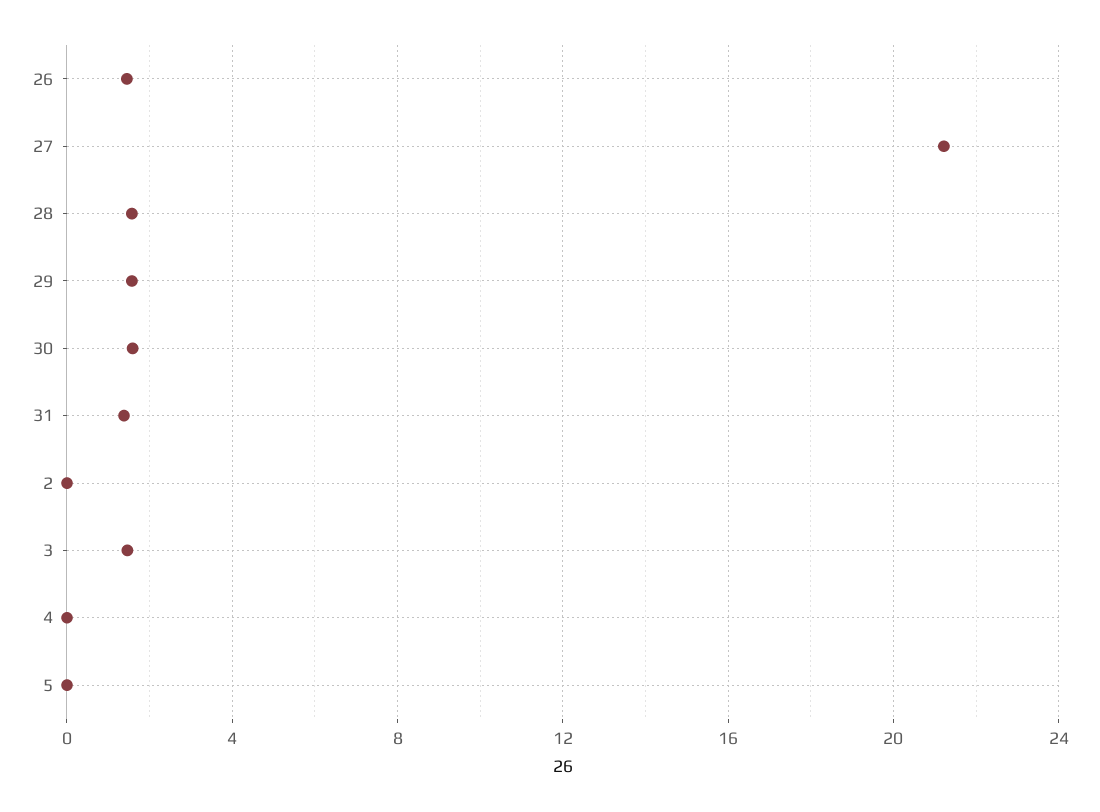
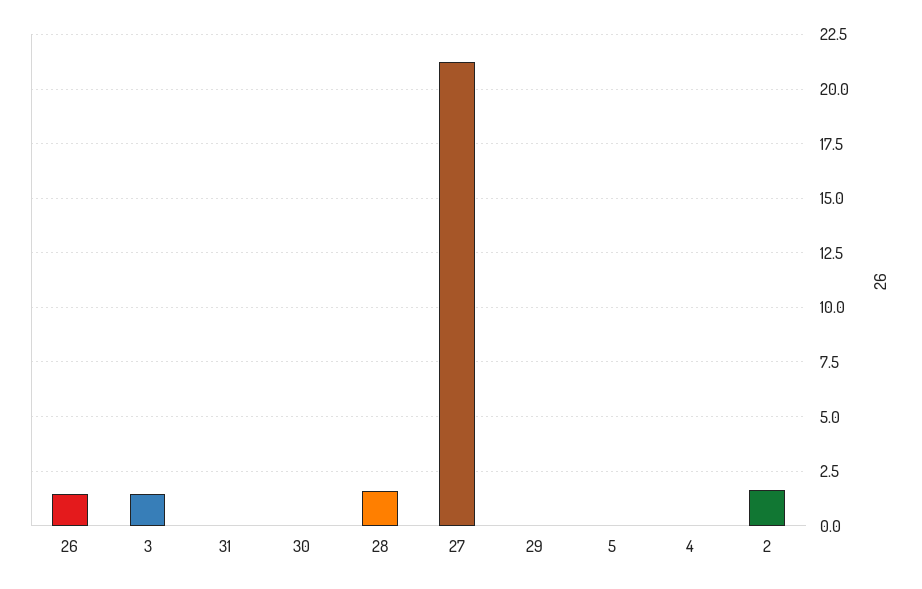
  {
    "26": 1.5,
    "27": 21,
    "28": 1.5,
-   "29": 1.5,
+   "29": 0,
-   "30": 1.5,
+   "30": 0,
-   "31": 1.5,
+   "31": 0,
-   "2": 0,
+   "2": 1.5,
    "3": 1.5,
    "4": 0,
    "5": 0
  }

